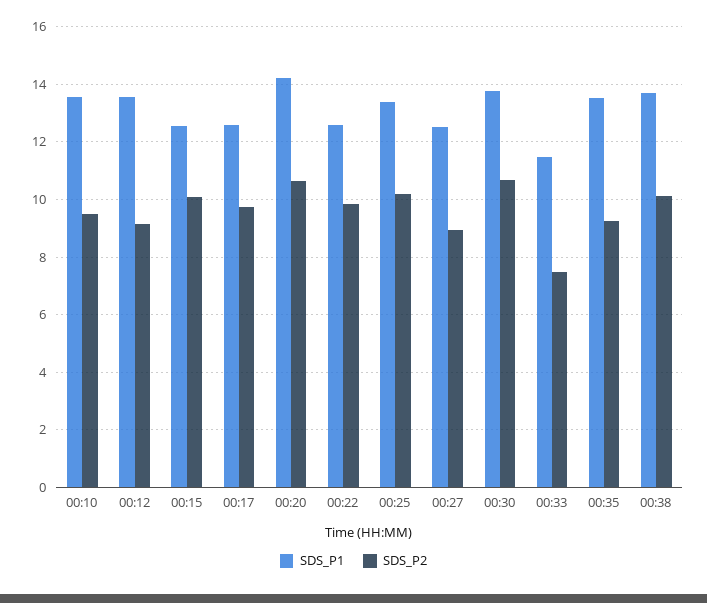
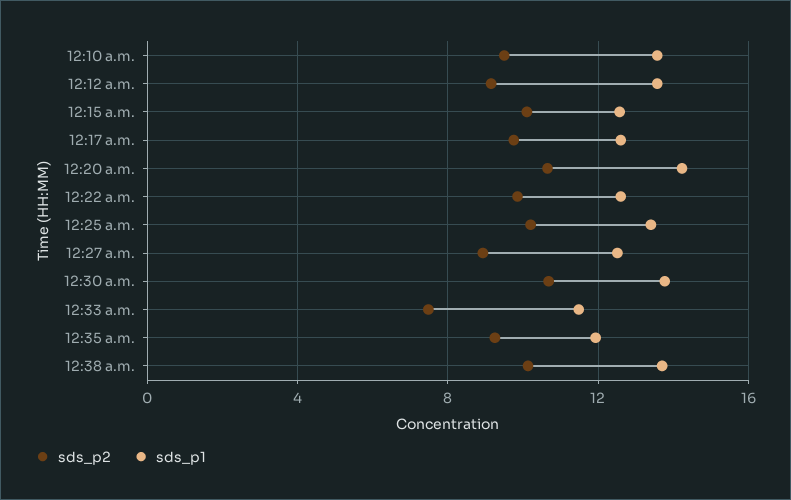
  {
    "SDS_P1": {
      "00:10": 13.5,
      "00:12": 13.5,
      "00:15": 12.5,
      "00:17": 12.5,
      "00:20": 14.25,
      "00:22": 12.5,
      "00:25": 13.5,
      "00:27": 12.5,
      "00:30": 13.75,
      "00:33": 11.5,
-     "00:35": 13.5,
+     "00:35": 12,
      "00:38": 13.75
    },
    "SDS_P2": {
      "00:10": 9.5,
      "00:12": 9.25,
      "00:15": 10,
      "00:17": 9.75,
      "00:20": 10.75,
      "00:22": 9.75,
      "00:25": 10.25,
      "00:27": 9,
      "00:30": 10.75,
      "00:33": 7.5,
      "00:35": 9.25,
      "00:38": 10.25
    }
  }

